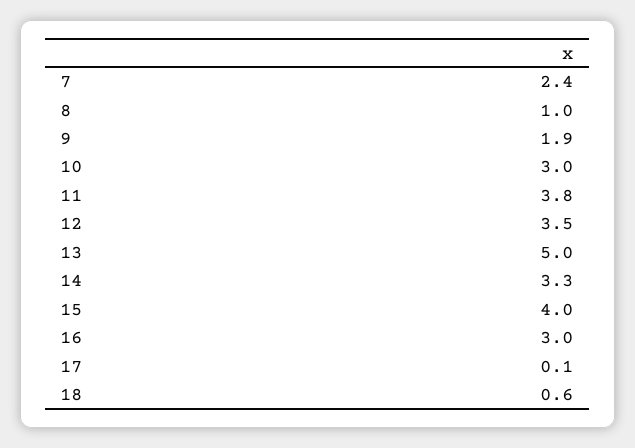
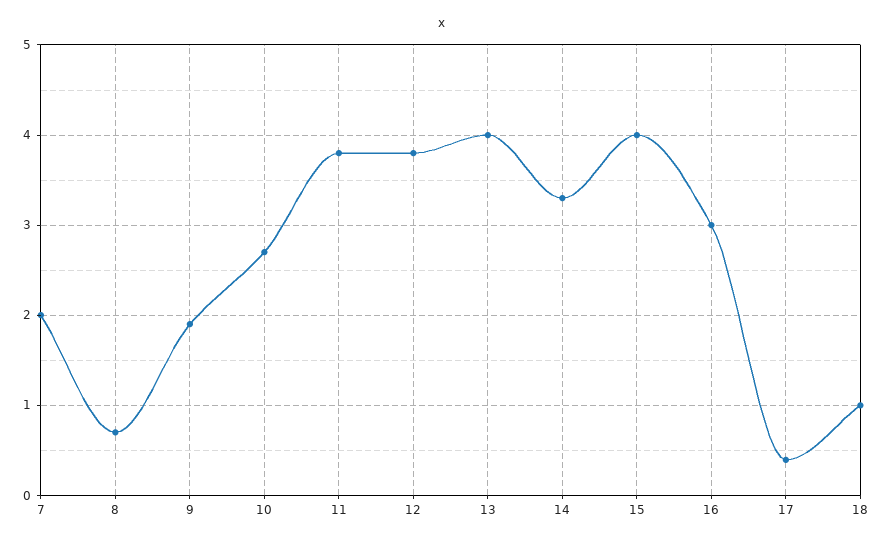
  {
-   "7": 2.4,
+   "7": 2,
-   "8": 1,
+   "8": 0.7,
    "9": 1.9,
-   "10": 3,
+   "10": 2.7,
    "11": 3.8,
-   "12": 3.5,
+   "12": 3.8,
-   "13": 5,
+   "13": 4,
    "14": 3.3,
    "15": 4,
    "16": 3,
-   "17": 0.1,
+   "17": 0.4,
-   "18": 0.6
+   "18": 1
  }

